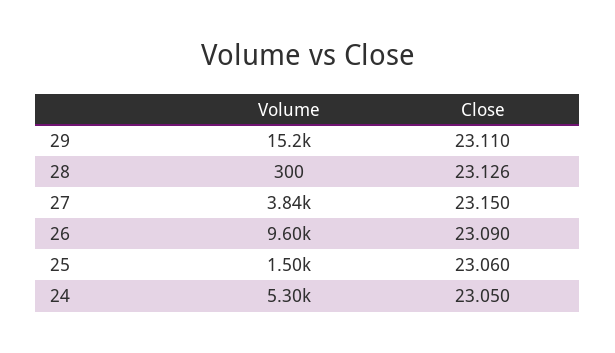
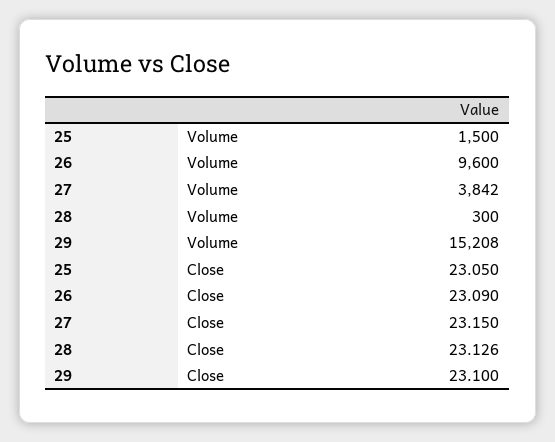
  {
    "Volume": {
      "29": 15208,
      "28": 300,
      "27": 3842,
      "26": 9600,
-     "25": 1500,
+     "25": 1500
-     "24": 5300
    },
    "Close": {
-     "29": 23.11,
+     "29": 23.1,
      "28": 23.126,
      "27": 23.15,
      "26": 23.09,
-     "25": 23.06,
+     "25": 23.05
-     "24": 23.05
    }
  }

